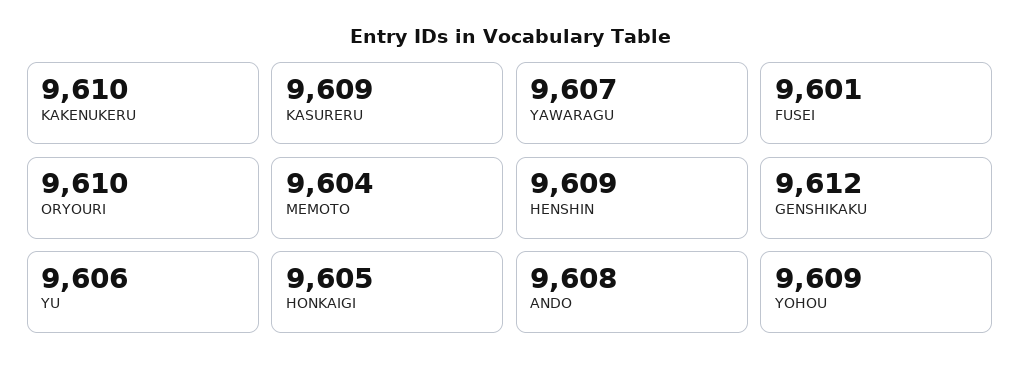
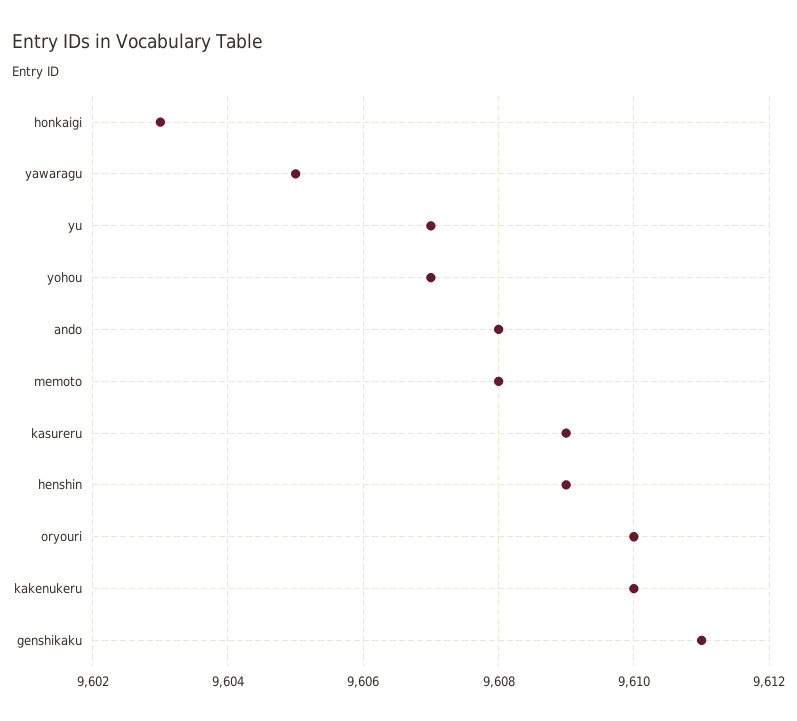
  {
    "KAKENUKERU": 9610,
    "KASURERU": 9609,
-   "YAWARAGU": 9607,
+   "YAWARAGU": 9605,
-   "FUSEI": 9601,
    "ORYOURI": 9610,
-   "MEMOTO": 9604,
+   "MEMOTO": 9608,
    "HENSHIN": 9609,
-   "GENSHIKAKU": 9612,
+   "GENSHIKAKU": 9611,
-   "YU": 9606,
+   "YU": 9607,
-   "HONKAIGI": 9605,
+   "HONKAIGI": 9603,
    "ANDO": 9608,
-   "YOHOU": 9609
+   "YOHOU": 9607
  }

